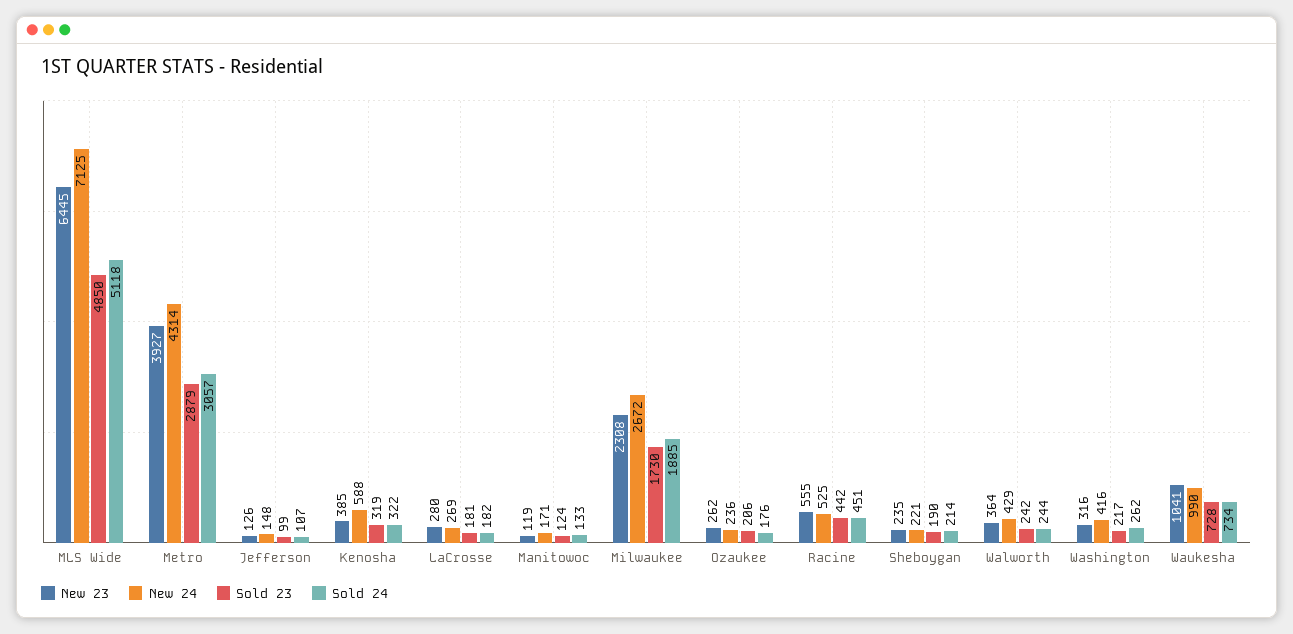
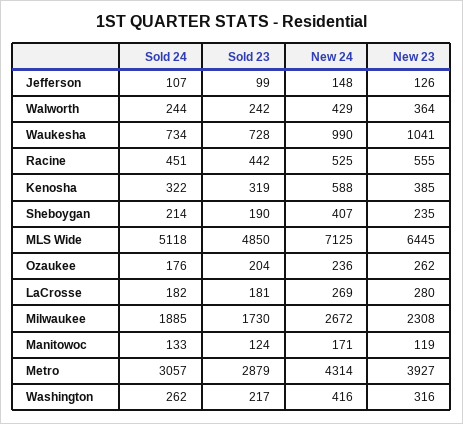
  {
    "New 23": {
      "MLS Wide": 6445,
      "Metro": 3927,
      "Jefferson": 126,
      "Kenosha": 385,
      "LaCrosse": 280,
      "Manitowoc": 119,
      "Milwaukee": 2308,
      "Ozaukee": 262,
      "Racine": 555,
      "Sheboygan": 235,
      "Walworth": 364,
      "Washington": 316,
      "Waukesha": 1041
    },
    "New 24": {
      "MLS Wide": 7125,
      "Metro": 4314,
      "Jefferson": 148,
      "Kenosha": 588,
      "LaCrosse": 269,
      "Manitowoc": 171,
      "Milwaukee": 2672,
      "Ozaukee": 236,
      "Racine": 525,
-     "Sheboygan": 221,
+     "Sheboygan": 407,
      "Walworth": 429,
      "Washington": 416,
      "Waukesha": 990
    },
    "Sold 23": {
      "MLS Wide": 4850,
      "Metro": 2879,
      "Jefferson": 99,
      "Kenosha": 319,
      "LaCrosse": 181,
      "Manitowoc": 124,
      "Milwaukee": 1730,
-     "Ozaukee": 206,
+     "Ozaukee": 204,
      "Racine": 442,
      "Sheboygan": 190,
      "Walworth": 242,
      "Washington": 217,
      "Waukesha": 728
    },
    "Sold 24": {
      "MLS Wide": 5118,
      "Metro": 3057,
      "Jefferson": 107,
      "Kenosha": 322,
      "LaCrosse": 182,
      "Manitowoc": 133,
      "Milwaukee": 1885,
      "Ozaukee": 176,
      "Racine": 451,
      "Sheboygan": 214,
      "Walworth": 244,
      "Washington": 262,
      "Waukesha": 734
    }
  }

